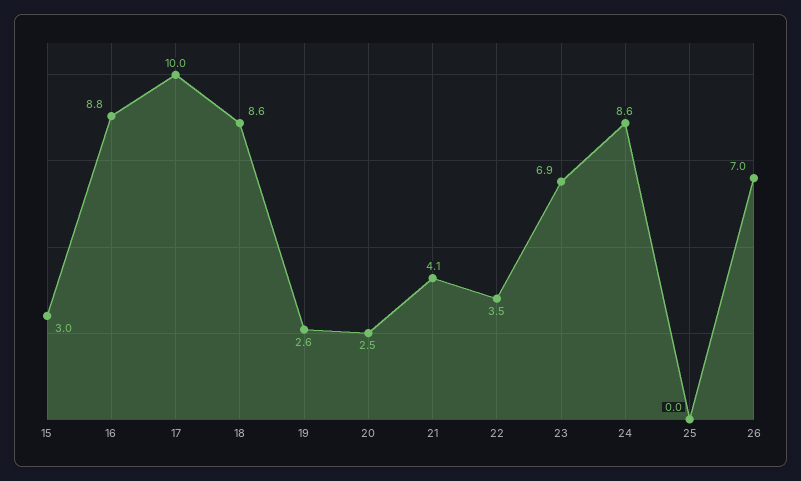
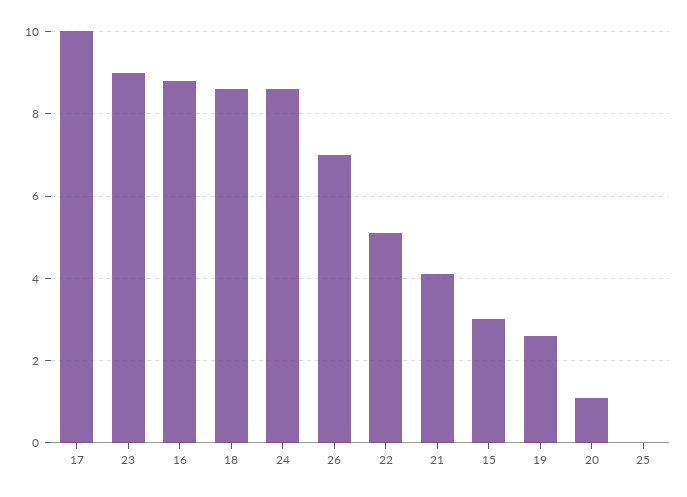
  {
    "15": 3,
    "16": 8.8,
    "17": 10,
    "18": 8.6,
    "19": 2.6,
-   "20": 2.5,
+   "20": 1,
    "21": 4.1,
-   "22": 3.5,
+   "22": 5,
-   "23": 6.9,
+   "23": 9,
    "24": 8.6,
    "25": 0,
    "26": 7
  }

